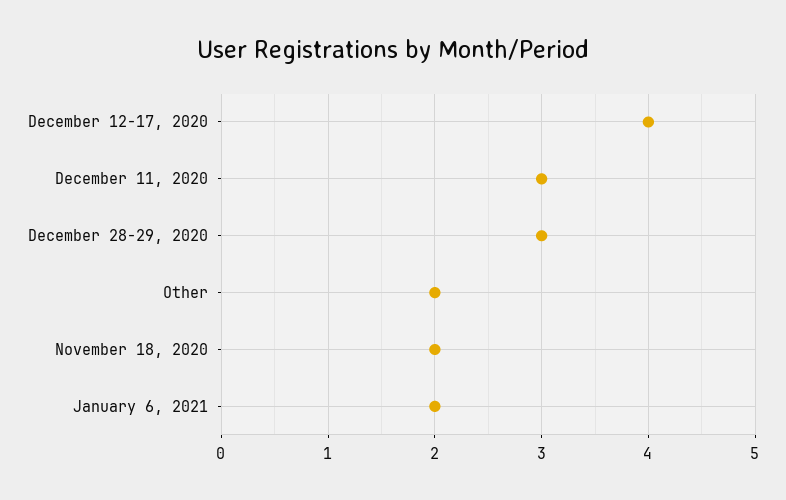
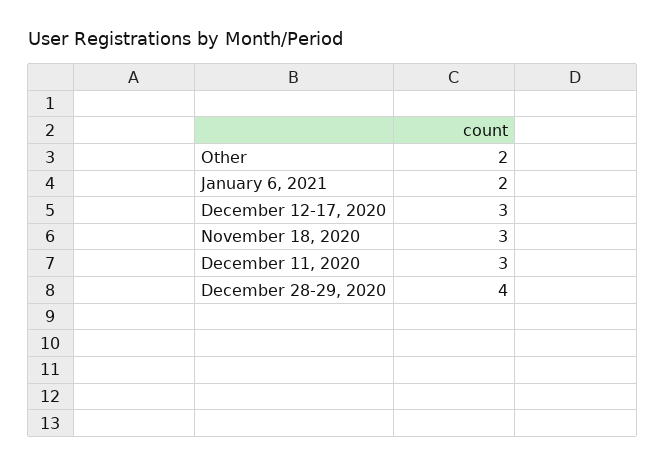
  {
-   "December 12-17, 2020": 4,
+   "December 12-17, 2020": 3,
    "December 11, 2020": 3,
-   "December 28-29, 2020": 3,
+   "December 28-29, 2020": 4,
    "Other": 2,
-   "November 18, 2020": 2,
+   "November 18, 2020": 3,
    "January 6, 2021": 2
  }

